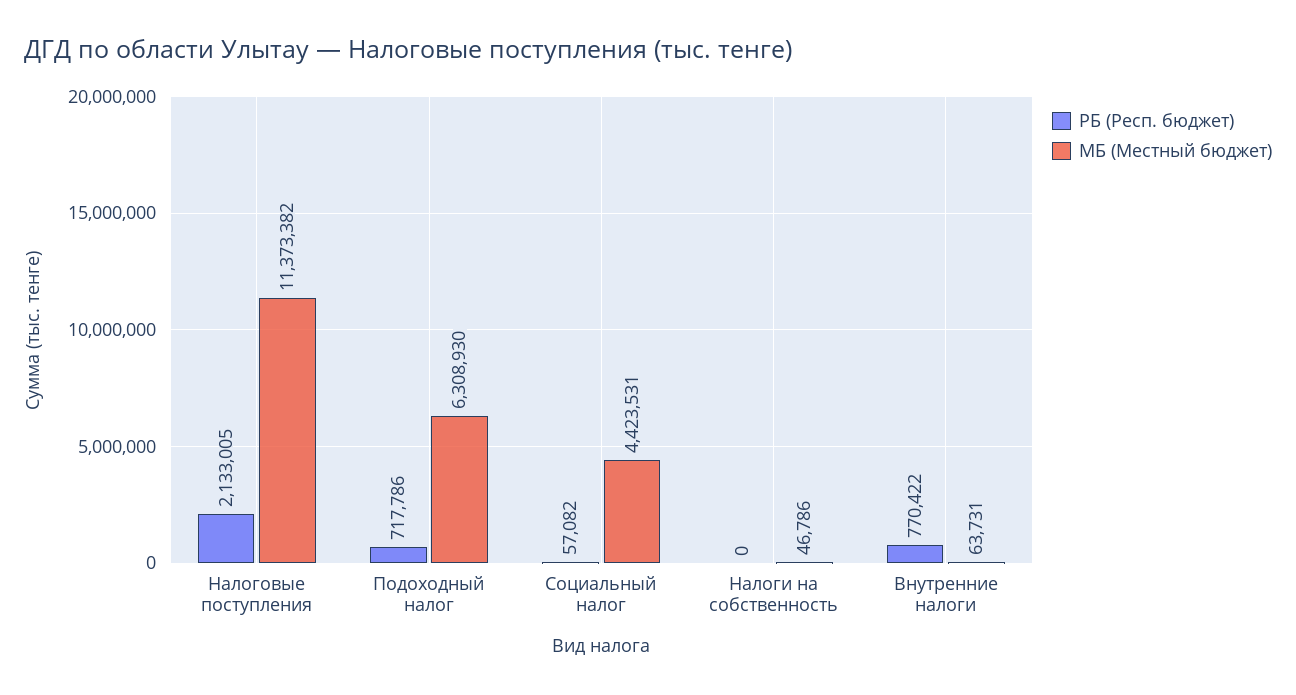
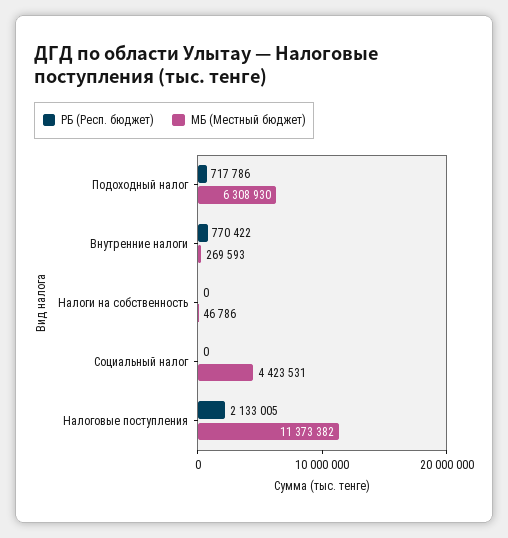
  {
    "РБ (Респ. бюджет)": {
      "Налоговые поступления": 2133005,
      "Подоходный налог": 717786,
-     "Социальный налог": 57082,
+     "Социальный налог": 0,
      "Налоги на собственность": 0,
      "Внутренние налоги": 770422
    },
    "МБ (Местный бюджет)": {
      "Налоговые поступления": 11373382,
      "Подоходный налог": 6308930,
      "Социальный налог": 4423531,
      "Налоги на собственность": 46786,
-     "Внутренние налоги": 63731
+     "Внутренние налоги": 269593
    }
  }

